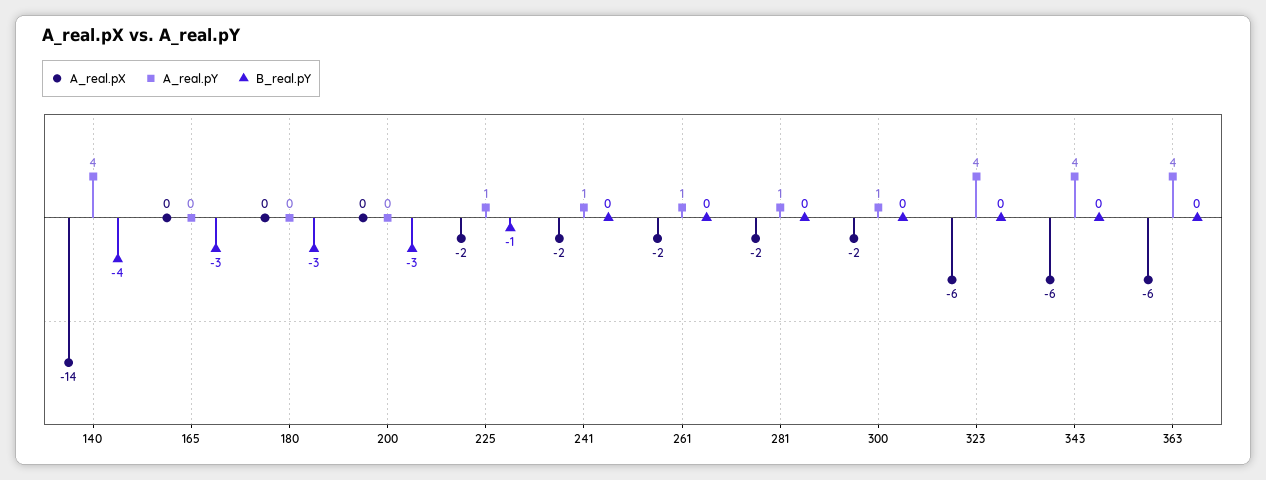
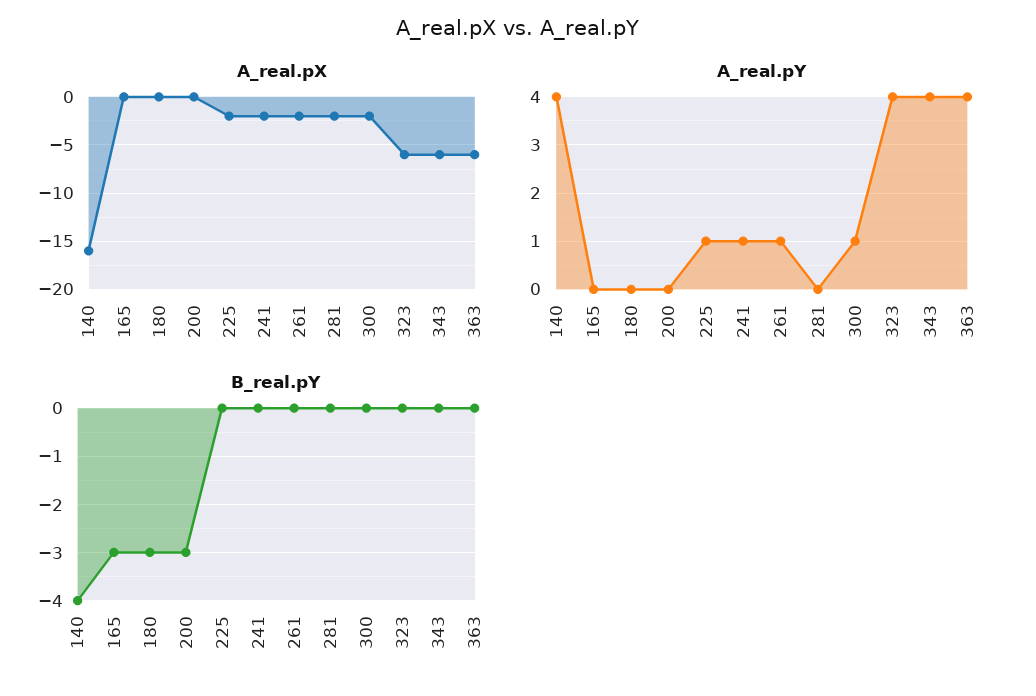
  {
    "A_real.pX": {
-     "140": -14,
+     "140": -16,
      "165": 0,
      "180": 0,
      "200": 0,
      "225": -2,
      "241": -2,
      "261": -2,
      "281": -2,
      "300": -2,
      "323": -6,
      "343": -6,
      "363": -6
    },
    "A_real.pY": {
      "140": 4,
      "165": 0,
      "180": 0,
      "200": 0,
      "225": 1,
      "241": 1,
      "261": 1,
-     "281": 1,
+     "281": 0,
      "300": 1,
      "323": 4,
      "343": 4,
      "363": 4
    },
    "B_real.pY": {
      "140": -4,
      "165": -3,
      "180": -3,
      "200": -3,
-     "225": -1,
+     "225": 0,
      "241": 0,
      "261": 0,
      "281": 0,
      "300": 0,
      "323": 0,
      "343": 0,
      "363": 0
    }
  }

